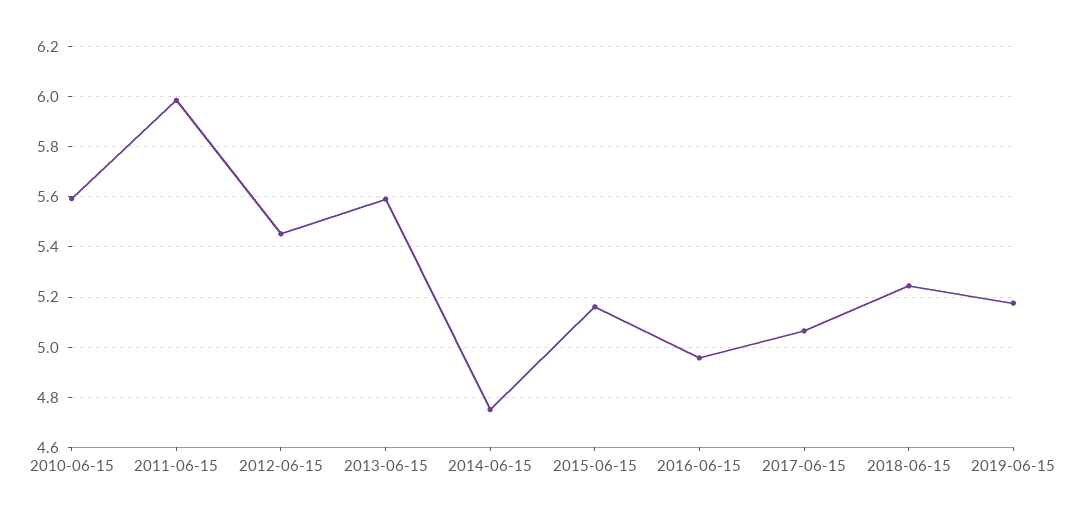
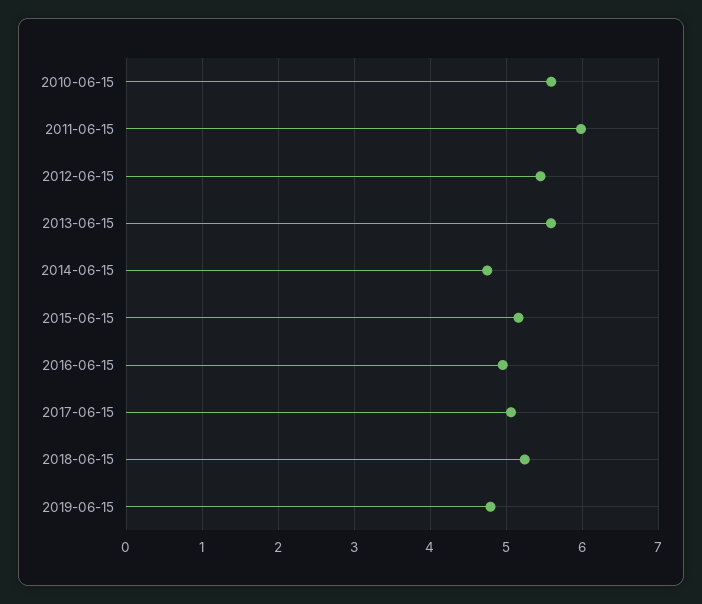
  {
    "2010-06-15": 5.6,
    "2011-06-15": 5.975,
    "2012-06-15": 5.45,
    "2013-06-15": 5.6,
    "2014-06-15": 4.75,
    "2015-06-15": 5.15,
    "2016-06-15": 4.95,
    "2017-06-15": 5.075,
    "2018-06-15": 5.25,
-   "2019-06-15": 5.175
+   "2019-06-15": 4.8
  }

